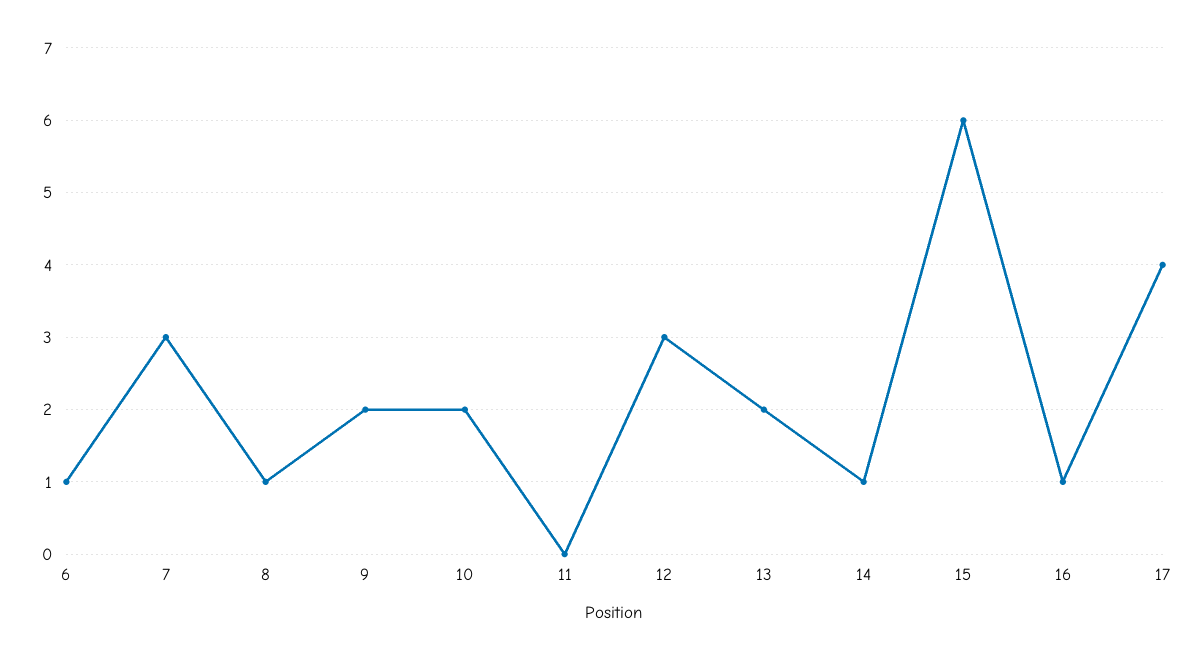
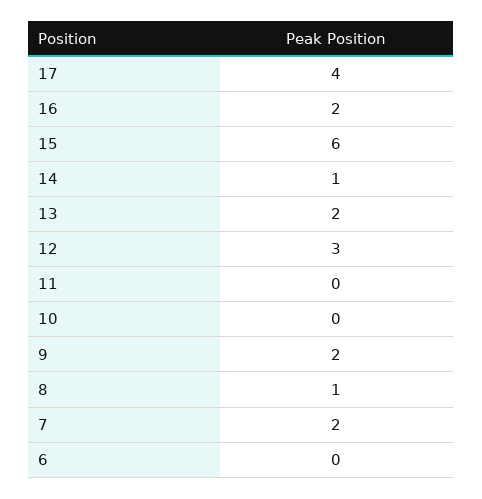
  {
-   "6": 1,
+   "6": 0,
-   "7": 3,
+   "7": 2,
    "8": 1,
    "9": 2,
-   "10": 2,
+   "10": 0,
    "11": 0,
    "12": 3,
    "13": 2,
    "14": 1,
    "15": 6,
-   "16": 1,
+   "16": 2,
    "17": 4
  }

